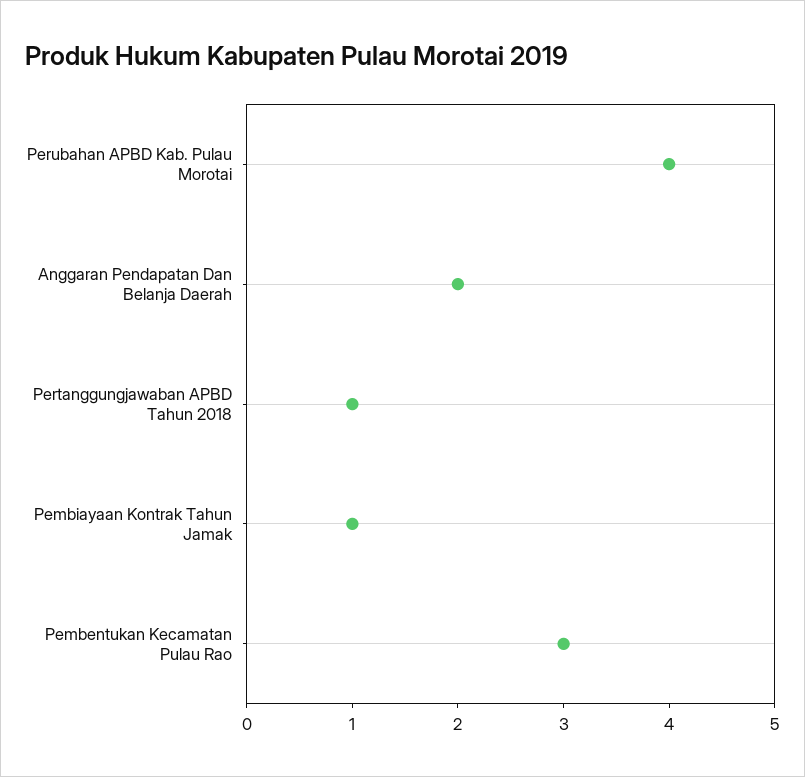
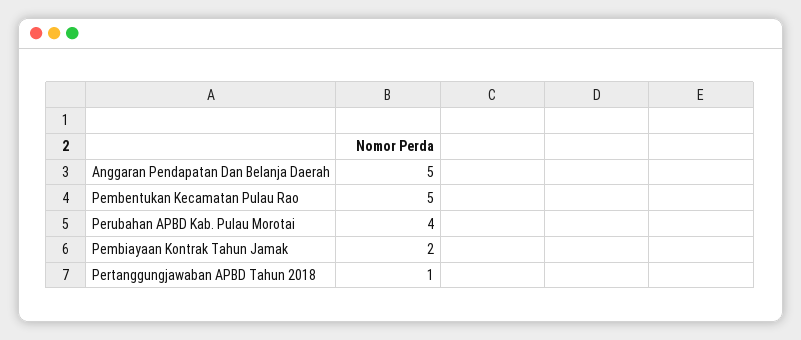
  {
    "Perubahan APBD Kab. Pulau Morotai": 4,
-   "Anggaran Pendapatan Dan Belanja Daerah": 2,
+   "Anggaran Pendapatan Dan Belanja Daerah": 5,
    "Pertanggungjawaban APBD Tahun 2018": 1,
-   "Pembiayaan Kontrak Tahun Jamak": 1,
+   "Pembiayaan Kontrak Tahun Jamak": 2,
-   "Pembentukan Kecamatan Pulau Rao": 3
+   "Pembentukan Kecamatan Pulau Rao": 5
  }

